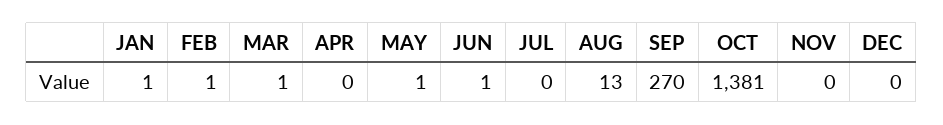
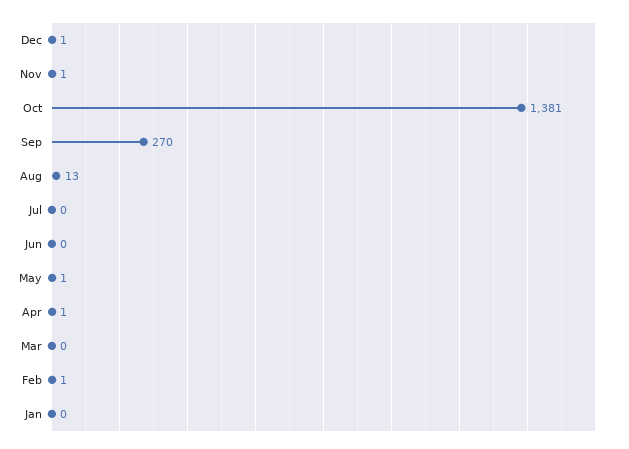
  {
-   "JAN": 1,
+   "JAN": 0,
    "FEB": 1,
-   "MAR": 1,
+   "MAR": 0,
-   "APR": 0,
+   "APR": 1,
    "MAY": 1,
-   "JUN": 1,
+   "JUN": 0,
    "JUL": 0,
    "AUG": 13,
    "SEP": 270,
    "OCT": 1381,
-   "NOV": 0,
+   "NOV": 1,
-   "DEC": 0
+   "DEC": 1
  }

